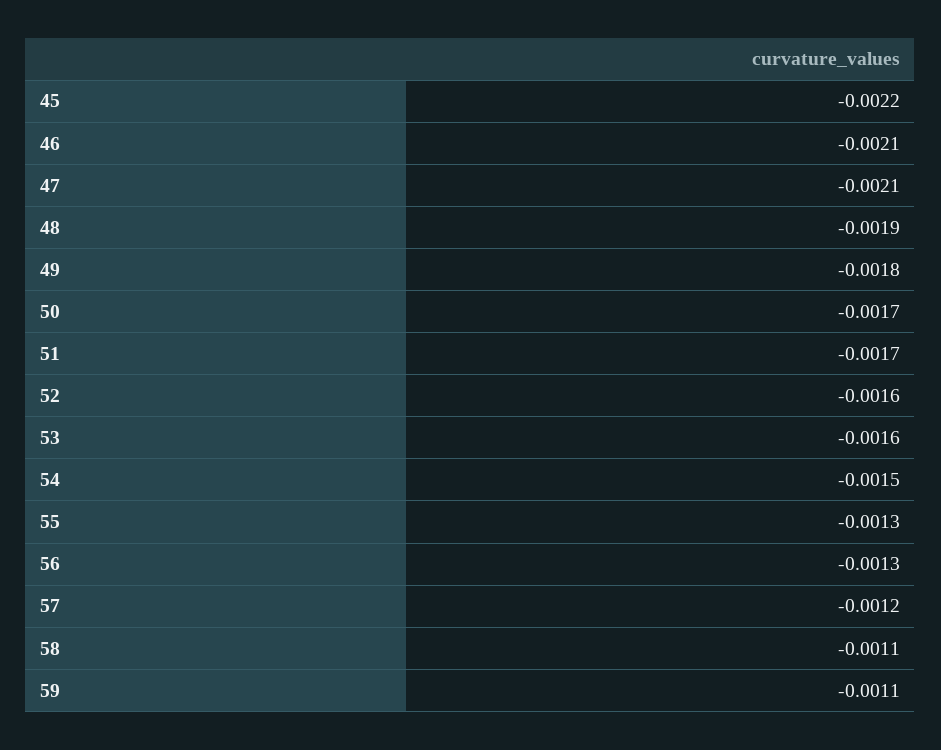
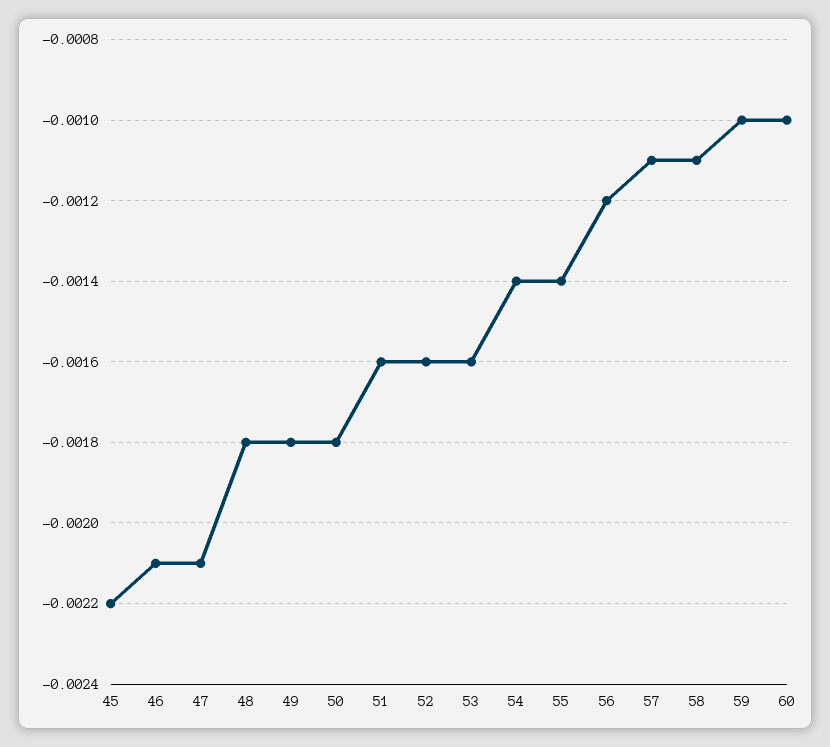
  {
    "45": -0.0022,
    "46": -0.0021,
    "47": -0.0021,
-   "48": -0.0019,
+   "48": -0.0018,
    "49": -0.0018,
-   "50": -0.0017,
+   "50": -0.0018,
-   "51": -0.0017,
+   "51": -0.0016,
    "52": -0.0016,
    "53": -0.0016,
-   "54": -0.0015,
+   "54": -0.0014,
-   "55": -0.0013,
+   "55": -0.0014,
-   "56": -0.0013,
+   "56": -0.0012,
-   "57": -0.0012,
+   "57": -0.0011,
    "58": -0.0011,
-   "59": -0.0011
+   "59": -0.001,
+   "60": -0.001
  }

